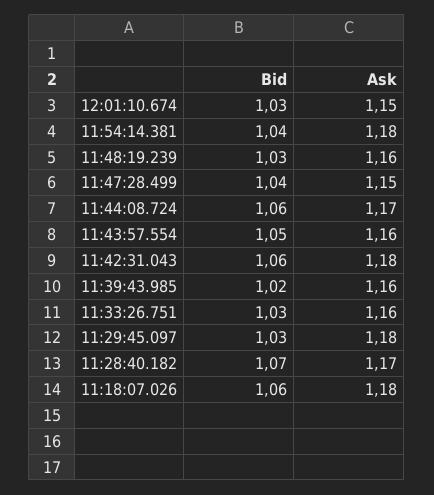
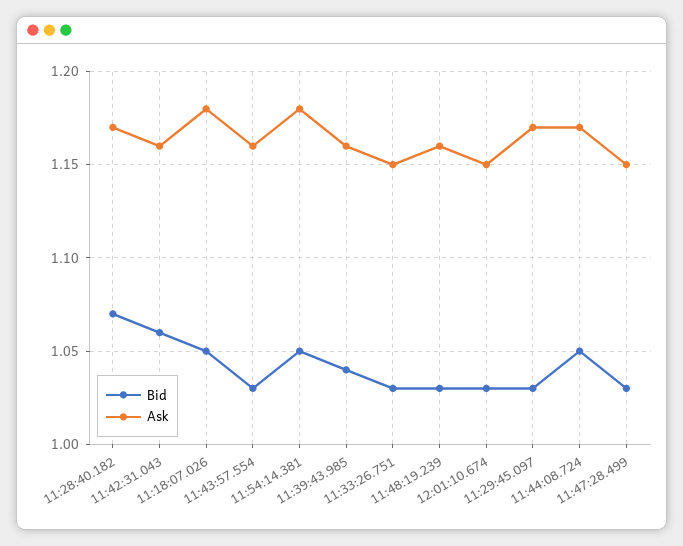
  {
    "Bid": {
      "12:01:10.674": 1.03,
-     "11:54:14.381": 1.04,
+     "11:54:14.381": 1.05,
      "11:48:19.239": 1.03,
-     "11:47:28.499": 1.04,
+     "11:47:28.499": 1.03,
-     "11:44:08.724": 1.06,
+     "11:44:08.724": 1.05,
-     "11:43:57.554": 1.05,
+     "11:43:57.554": 1.03,
      "11:42:31.043": 1.06,
-     "11:39:43.985": 1.02,
+     "11:39:43.985": 1.04,
      "11:33:26.751": 1.03,
      "11:29:45.097": 1.03,
      "11:28:40.182": 1.07,
-     "11:18:07.026": 1.06
+     "11:18:07.026": 1.05
    },
    "Ask": {
      "12:01:10.674": 1.15,
      "11:54:14.381": 1.18,
      "11:48:19.239": 1.16,
      "11:47:28.499": 1.15,
      "11:44:08.724": 1.17,
      "11:43:57.554": 1.16,
-     "11:42:31.043": 1.18,
+     "11:42:31.043": 1.16,
      "11:39:43.985": 1.16,
-     "11:33:26.751": 1.16,
+     "11:33:26.751": 1.15,
-     "11:29:45.097": 1.18,
+     "11:29:45.097": 1.17,
      "11:28:40.182": 1.17,
      "11:18:07.026": 1.18
    }
  }

